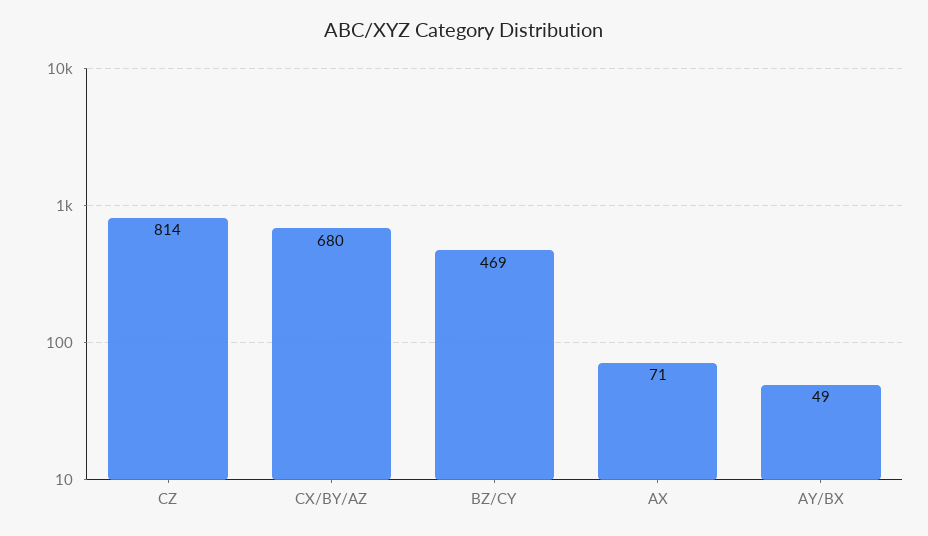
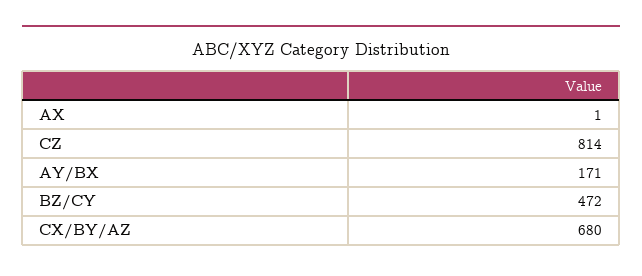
  {
    "CZ": 814,
    "CX/BY/AZ": 680,
-   "BZ/CY": 469,
+   "BZ/CY": 472,
-   "AX": 71,
+   "AX": 1,
-   "AY/BX": 49
+   "AY/BX": 171
  }

